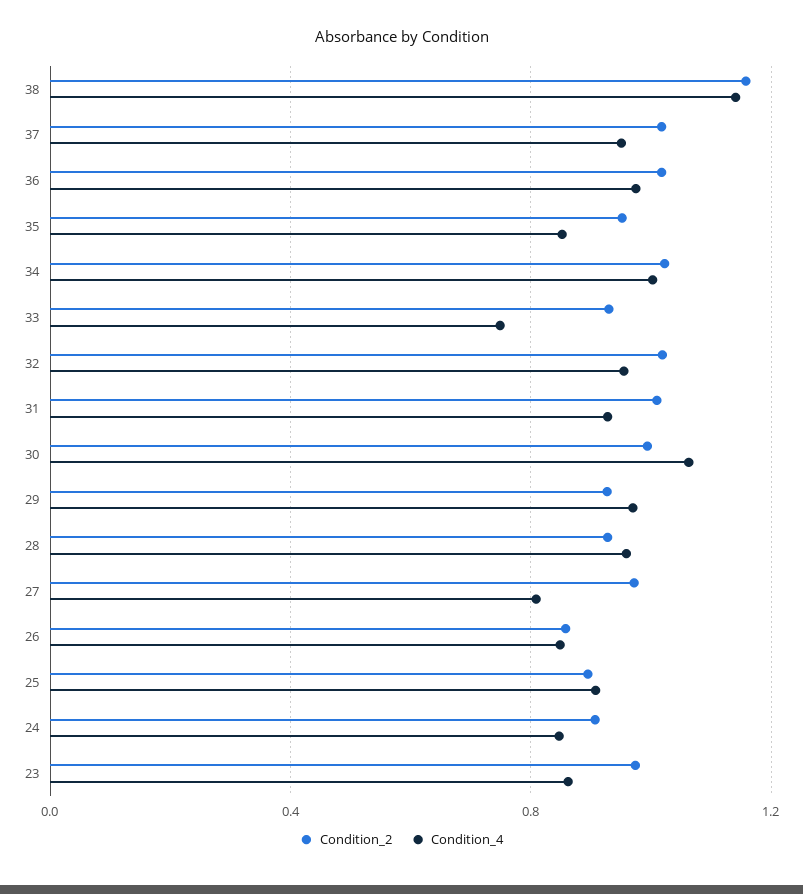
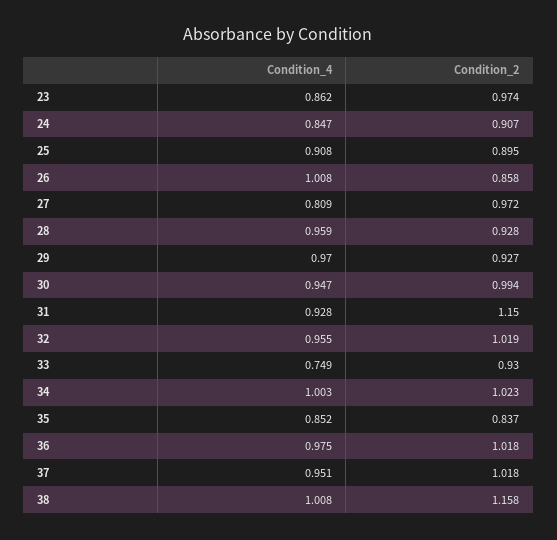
  {
    "Condition_2": {
      "38": 1.158,
      "37": 1.018,
      "36": 1.018,
-     "35": 0.95,
+     "35": 0.837,
      "34": 1.023,
      "33": 0.93,
      "32": 1.019,
-     "31": 1,
+     "31": 1.15,
      "30": 0.994,
      "29": 0.927,
      "28": 0.928,
      "27": 0.972,
      "26": 0.858,
      "25": 0.895,
      "24": 0.907,
      "23": 0.974
    },
    "Condition_4": {
-     "38": 1.15,
+     "38": 1.008,
      "37": 0.951,
      "36": 0.975,
      "35": 0.852,
      "34": 1.003,
      "33": 0.749,
      "32": 0.955,
      "31": 0.928,
-     "30": 1.05,
+     "30": 0.947,
      "29": 0.97,
      "28": 0.959,
      "27": 0.809,
-     "26": 0.85,
+     "26": 1.008,
      "25": 0.908,
      "24": 0.847,
      "23": 0.862
    }
  }

